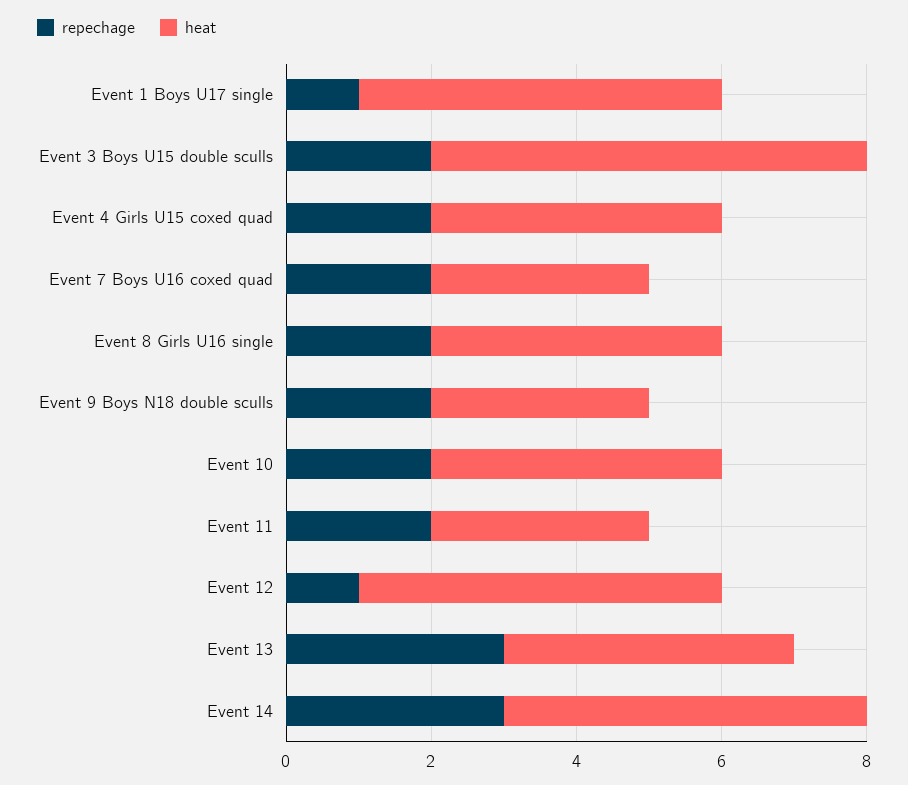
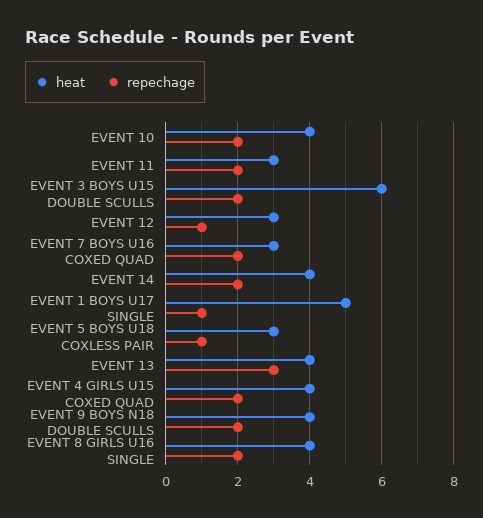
  {
    "repechage": {
      "Event 1 Boys U17 single": 1,
      "Event 3 Boys U15 double sculls": 2,
      "Event 4 Girls U15 coxed quad": 2,
      "Event 7 Boys U16 coxed quad": 2,
      "Event 8 Girls U16 single": 2,
      "Event 9 Boys N18 double sculls": 2,
      "Event 10": 2,
      "Event 11": 2,
      "Event 12": 1,
      "Event 13": 3,
-     "Event 14": 3
+     "Event 14": 2,
+     "EVENT 5 BOYS U18 COXLESS PAIR": 1
    },
    "heat": {
      "Event 1 Boys U17 single": 5,
      "Event 3 Boys U15 double sculls": 6,
      "Event 4 Girls U15 coxed quad": 4,
      "Event 7 Boys U16 coxed quad": 3,
      "Event 8 Girls U16 single": 4,
-     "Event 9 Boys N18 double sculls": 3,
+     "Event 9 Boys N18 double sculls": 4,
      "Event 10": 4,
      "Event 11": 3,
-     "Event 12": 5,
+     "Event 12": 3,
      "Event 13": 4,
-     "Event 14": 5
+     "Event 14": 4,
+     "EVENT 5 BOYS U18 COXLESS PAIR": 3
    }
  }

